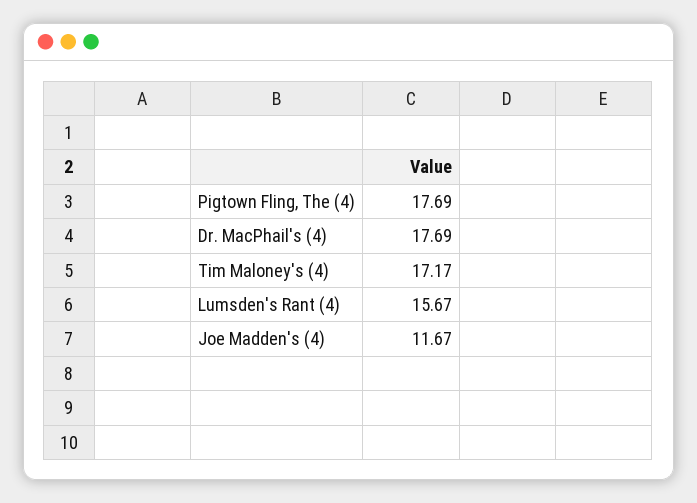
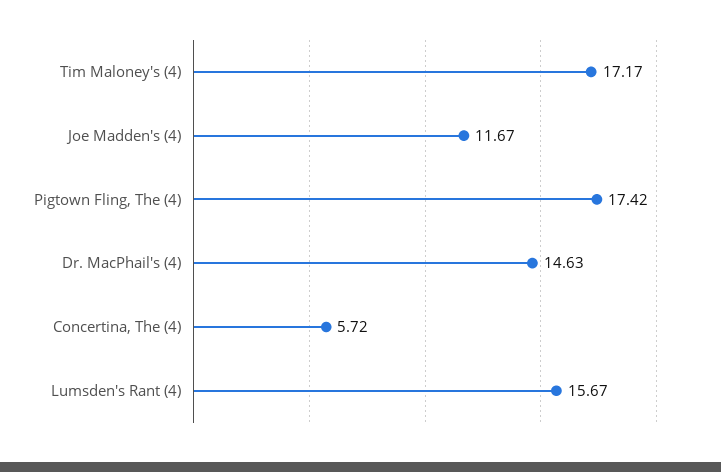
  {
-   "Pigtown Fling, The (4)": 17.69,
+   "Pigtown Fling, The (4)": 17.42,
-   "Dr. MacPhail's (4)": 17.69,
+   "Dr. MacPhail's (4)": 14.63,
    "Tim Maloney's (4)": 17.17,
    "Lumsden's Rant (4)": 15.67,
-   "Joe Madden's (4)": 11.67
+   "Joe Madden's (4)": 11.67,
+   "Concertina, The (4)": 5.72
  }

